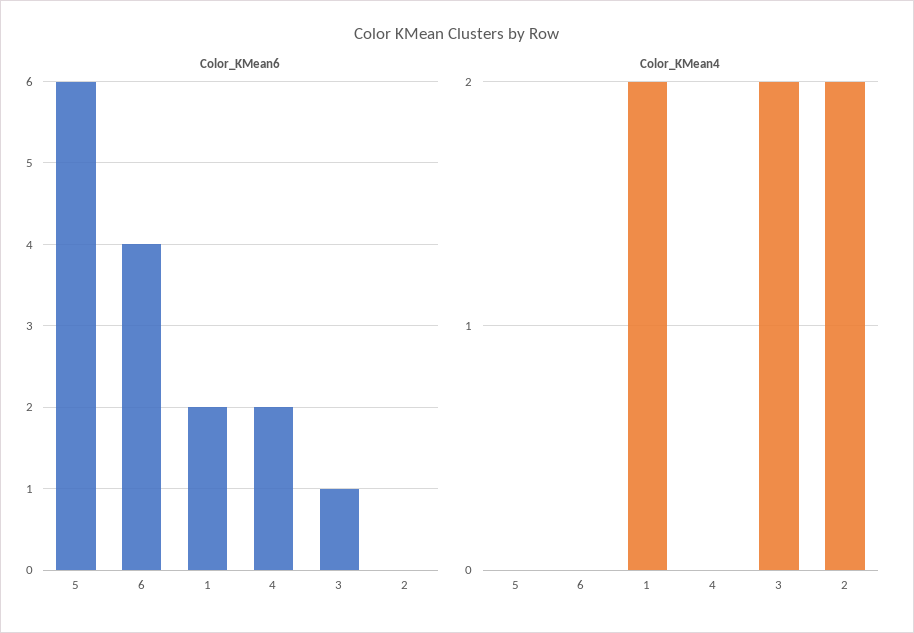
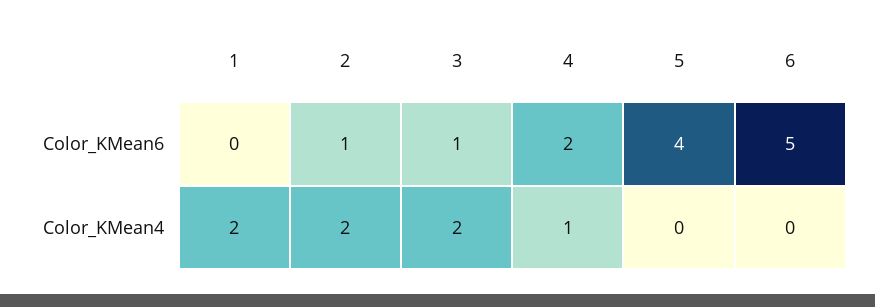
  {
    "Color_KMean6": {
-     "5": 6,
+     "5": 4,
-     "6": 4,
+     "6": 5,
-     "1": 2,
+     "1": 0,
      "4": 2,
      "3": 1,
-     "2": 0
+     "2": 1
    },
    "Color_KMean4": {
      "5": 0,
      "6": 0,
      "1": 2,
-     "4": 0,
+     "4": 1,
      "3": 2,
      "2": 2
    }
  }

